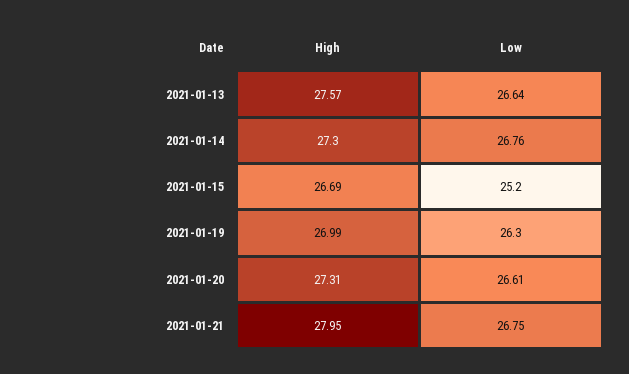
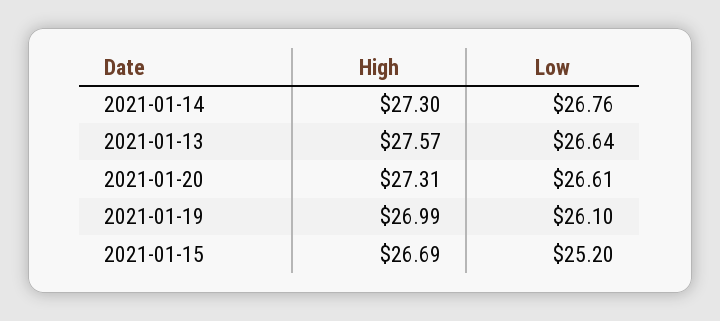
  {
    "High": {
      "2021-01-13": 27.57,
      "2021-01-14": 27.3,
      "2021-01-15": 26.69,
      "2021-01-19": 26.99,
-     "2021-01-20": 27.31,
+     "2021-01-20": 27.31
-     "2021-01-21": 27.95
    },
    "Low": {
      "2021-01-13": 26.64,
      "2021-01-14": 26.76,
      "2021-01-15": 25.2,
-     "2021-01-19": 26.3,
+     "2021-01-19": 26.1,
-     "2021-01-20": 26.61,
+     "2021-01-20": 26.61
-     "2021-01-21": 26.75
    }
  }

